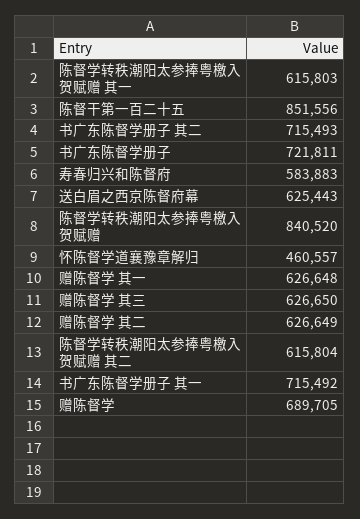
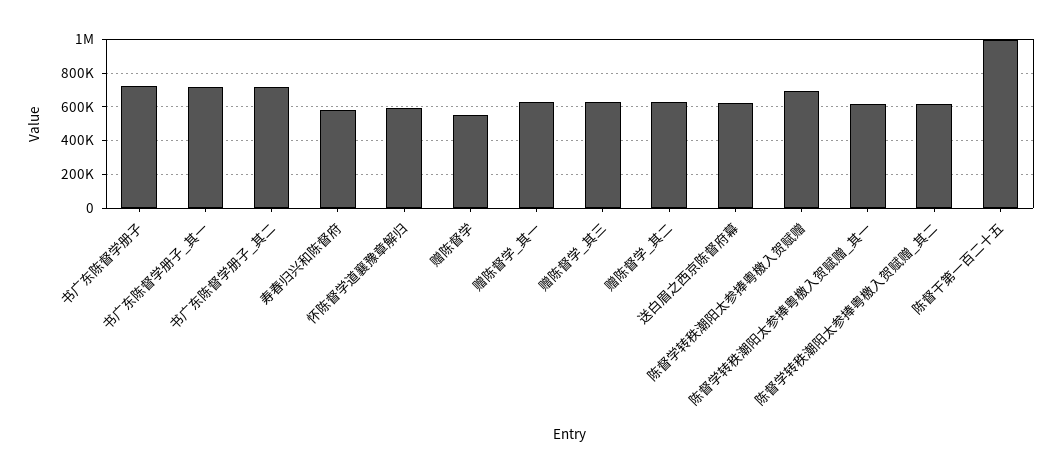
  {
    "陈督学转秩潮阳太参捧粤檄入贺赋赠 其一": 615803,
-   "陈督干第一百二十五": 851556,
+   "陈督干第一百二十五": 1000000,
    "书广东陈督学册子 其二": 715493,
    "书广东陈督学册子": 721811,
    "寿春归兴和陈督府": 583883,
    "送白眉之西京陈督府幕": 625443,
-   "陈督学转秩潮阳太参捧粤檄入贺赋赠": 840520,
+   "陈督学转秩潮阳太参捧粤檄入贺赋赠": 700000,
-   "怀陈督学道襄豫章解归": 460557,
+   "怀陈督学道襄豫章解归": 600000,
    "赠陈督学 其一": 626648,
    "赠陈督学 其三": 626650,
    "赠陈督学 其二": 626649,
    "陈督学转秩潮阳太参捧粤檄入贺赋赠 其二": 615804,
    "书广东陈督学册子 其一": 715492,
-   "赠陈督学": 689705
+   "赠陈督学": 550000
  }

